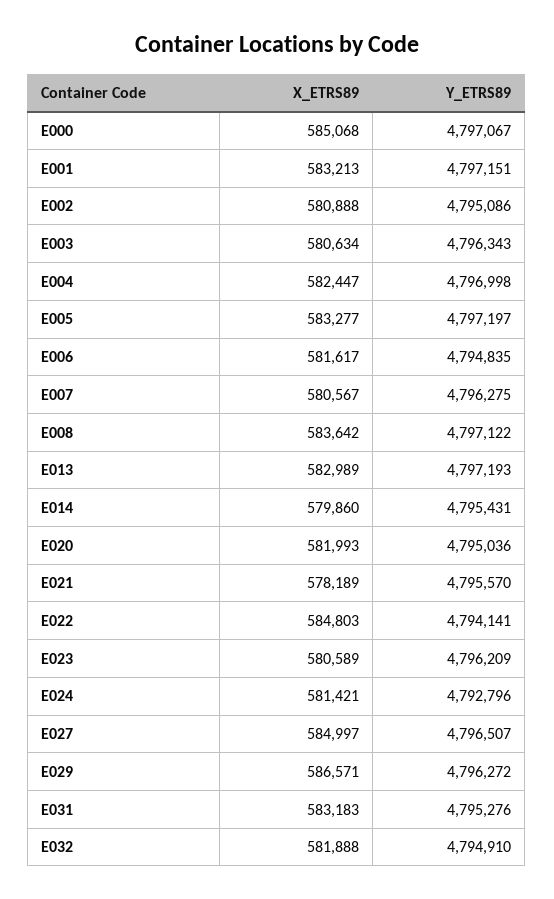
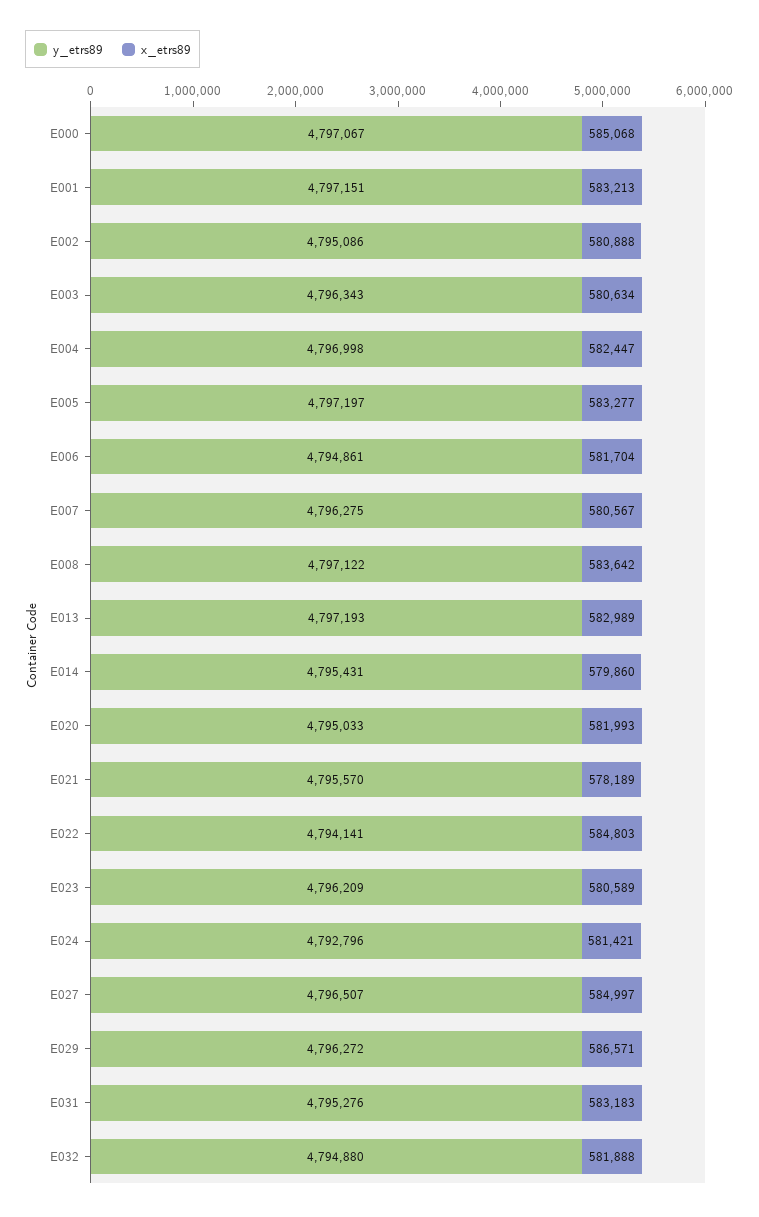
  {
    "X_ETRS89": {
      "E000": 585068,
      "E001": 583213,
      "E002": 580888,
      "E003": 580634,
      "E004": 582447,
      "E005": 583277,
-     "E006": 581617,
+     "E006": 581704,
      "E007": 580567,
      "E008": 583642,
      "E013": 582989,
      "E014": 579860,
      "E020": 581993,
      "E021": 578189,
      "E022": 584803,
      "E023": 580589,
      "E024": 581421,
      "E027": 584997,
      "E029": 586571,
      "E031": 583183,
      "E032": 581888
    },
    "Y_ETRS89": {
      "E000": 4797067,
      "E001": 4797151,
      "E002": 4795086,
      "E003": 4796343,
      "E004": 4796998,
      "E005": 4797197,
-     "E006": 4794835,
+     "E006": 4794861,
      "E007": 4796275,
      "E008": 4797122,
      "E013": 4797193,
      "E014": 4795431,
-     "E020": 4795036,
+     "E020": 4795033,
      "E021": 4795570,
      "E022": 4794141,
      "E023": 4796209,
      "E024": 4792796,
      "E027": 4796507,
      "E029": 4796272,
      "E031": 4795276,
-     "E032": 4794910
+     "E032": 4794880
    }
  }

